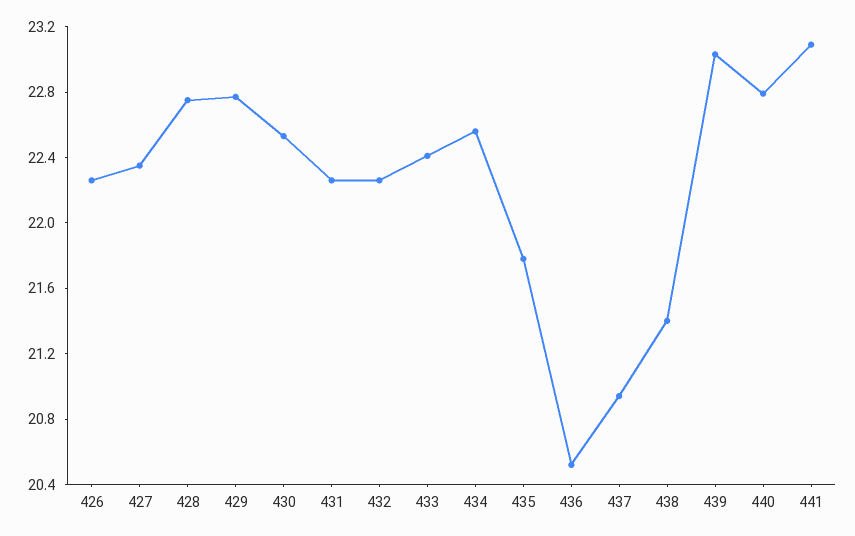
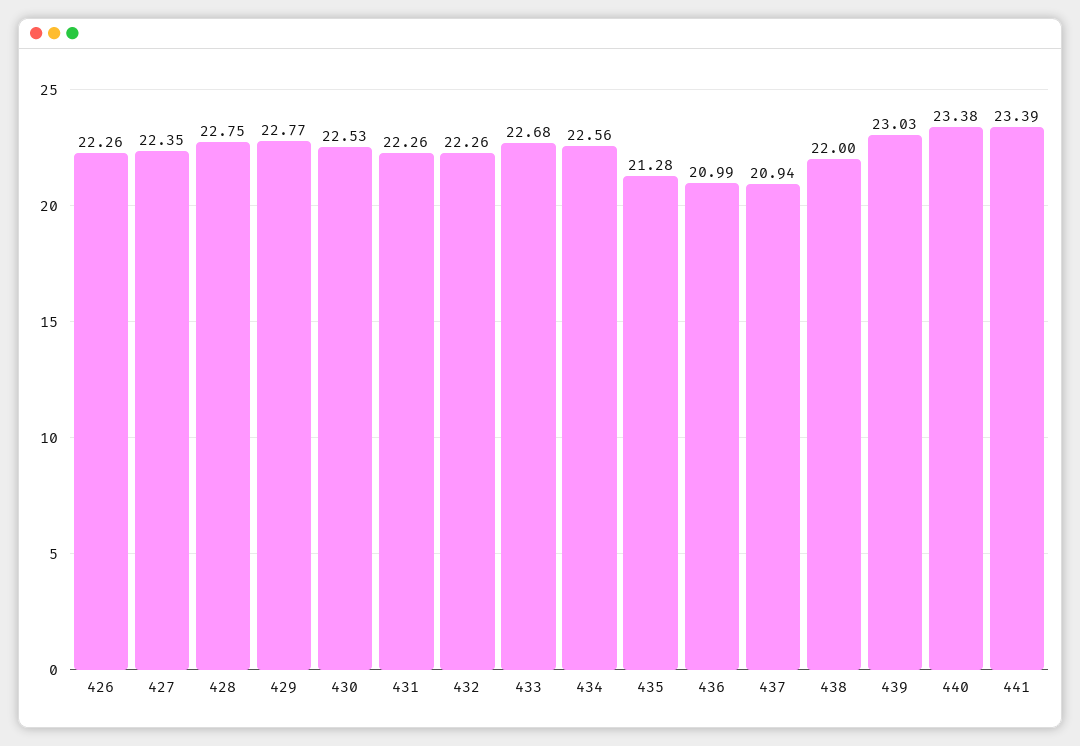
  {
    "426": 22.26,
    "427": 22.35,
    "428": 22.75,
    "429": 22.77,
    "430": 22.53,
    "431": 22.26,
    "432": 22.26,
-   "433": 22.4,
+   "433": 22.68,
    "434": 22.56,
-   "435": 21.8,
+   "435": 21.28,
-   "436": 20.5,
+   "436": 20.99,
    "437": 20.94,
-   "438": 21.4,
+   "438": 22,
    "439": 23.03,
-   "440": 22.8,
+   "440": 23.38,
-   "441": 23.1
+   "441": 23.39
  }

